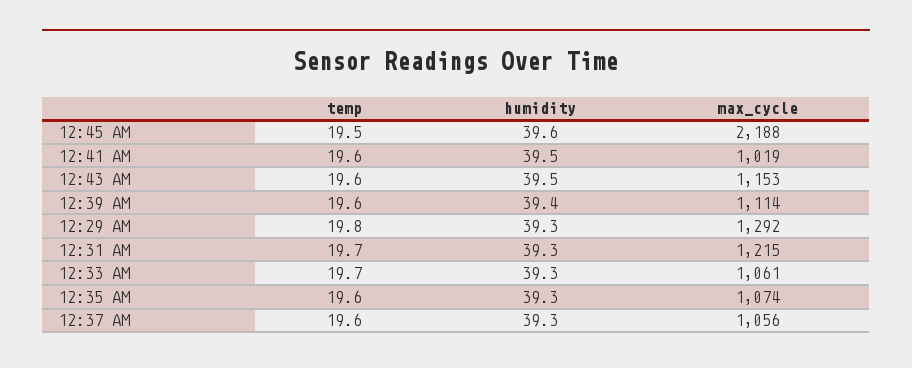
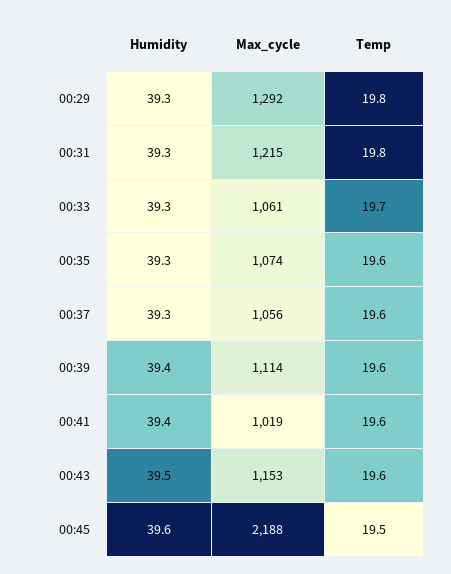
  {
    "temp": {
      "12:45 AM": 19.5,
      "12:41 AM": 19.6,
      "12:43 AM": 19.6,
      "12:39 AM": 19.6,
      "12:29 AM": 19.8,
-     "12:31 AM": 19.7,
+     "12:31 AM": 19.8,
      "12:33 AM": 19.7,
      "12:35 AM": 19.6,
      "12:37 AM": 19.6
    },
    "humidity": {
      "12:45 AM": 39.6,
-     "12:41 AM": 39.5,
+     "12:41 AM": 39.4,
      "12:43 AM": 39.5,
      "12:39 AM": 39.4,
      "12:29 AM": 39.3,
      "12:31 AM": 39.3,
      "12:33 AM": 39.3,
      "12:35 AM": 39.3,
      "12:37 AM": 39.3
    },
    "max_cycle": {
      "12:45 AM": 2188,
      "12:41 AM": 1019,
      "12:43 AM": 1153,
      "12:39 AM": 1114,
      "12:29 AM": 1292,
      "12:31 AM": 1215,
      "12:33 AM": 1061,
      "12:35 AM": 1074,
      "12:37 AM": 1056
    }
  }

